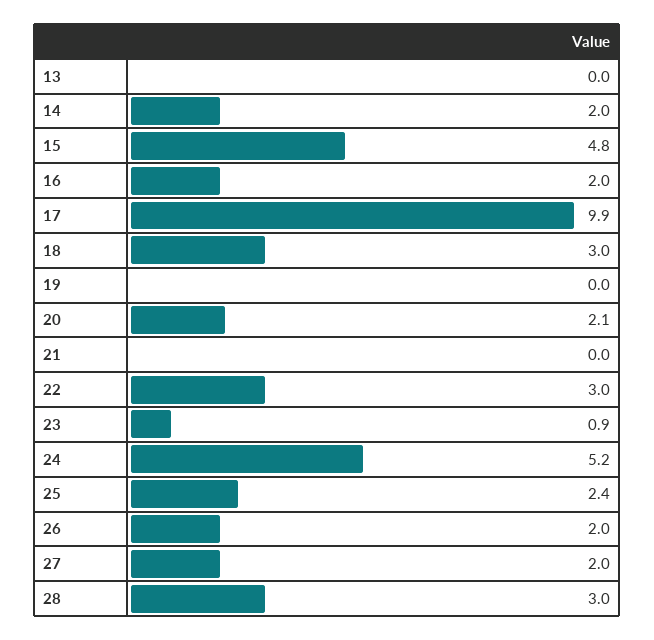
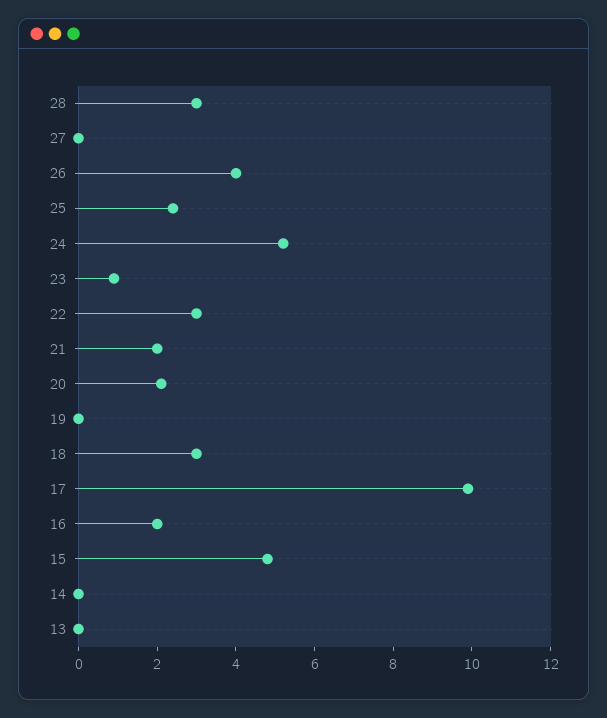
  {
    "13": 0,
-   "14": 2,
+   "14": 0,
    "15": 4.8,
    "16": 2,
    "17": 9.9,
    "18": 3,
    "19": 0,
    "20": 2.1,
-   "21": 0,
+   "21": 2,
    "22": 3,
    "23": 0.9,
    "24": 5.2,
    "25": 2.4,
-   "26": 2,
+   "26": 4,
-   "27": 2,
+   "27": 0,
    "28": 3
  }

